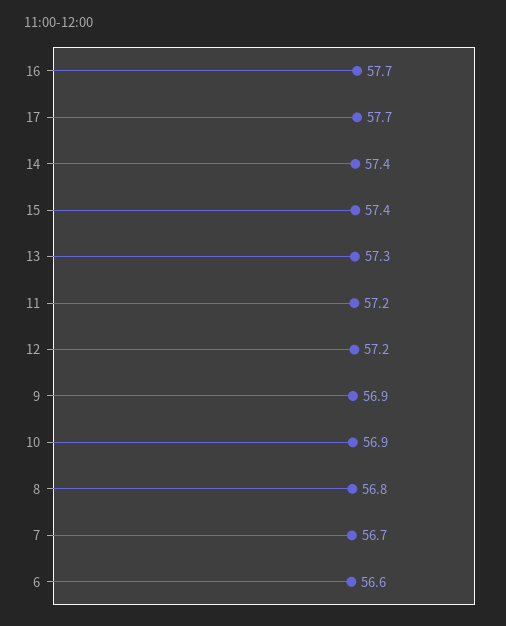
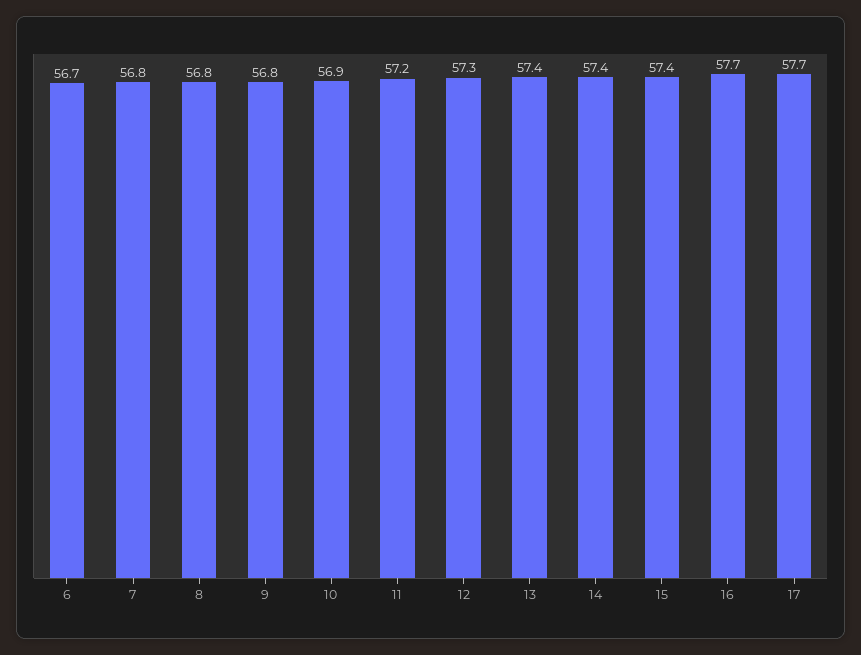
  {
    "16": 57.7,
    "17": 57.7,
    "14": 57.4,
    "15": 57.4,
-   "13": 57.3,
+   "13": 57.4,
    "11": 57.2,
-   "12": 57.2,
+   "12": 57.3,
-   "9": 56.9,
+   "9": 56.8,
    "10": 56.9,
    "8": 56.8,
-   "7": 56.7,
+   "7": 56.8,
-   "6": 56.6
+   "6": 56.7
  }

